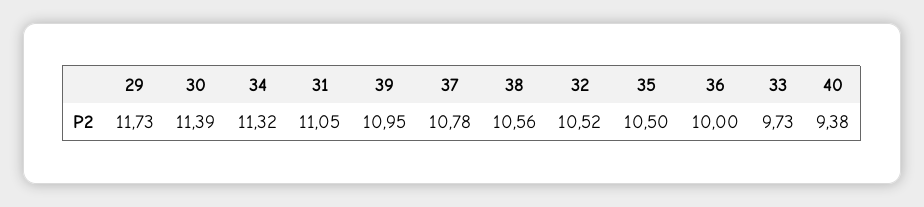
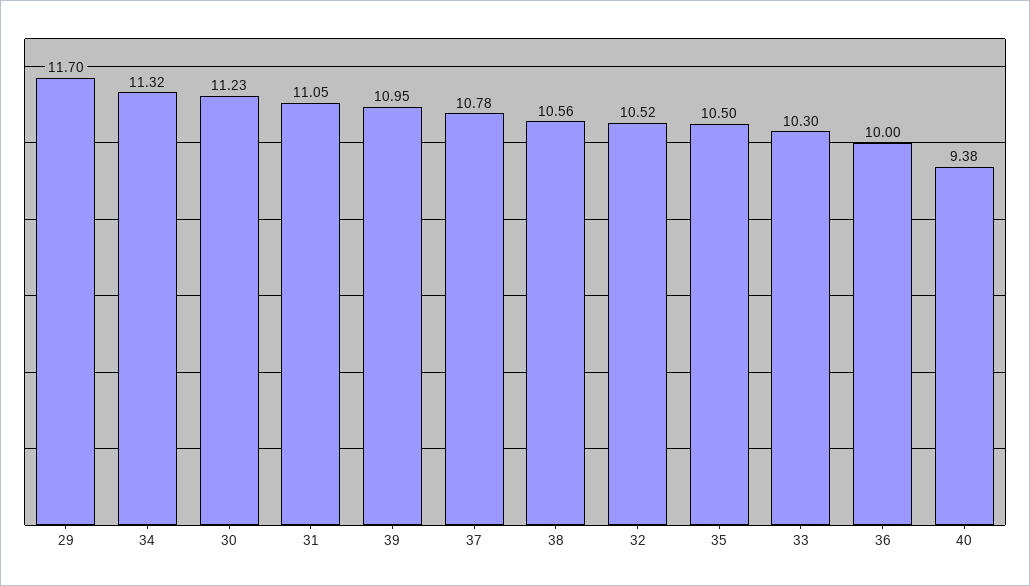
  {
-   "29": 11.73,
+   "29": 11.7,
-   "30": 11.39,
+   "30": 11.23,
    "34": 11.32,
    "31": 11.05,
    "39": 10.95,
    "37": 10.78,
    "38": 10.56,
    "32": 10.52,
    "35": 10.5,
    "36": 10,
-   "33": 9.73,
+   "33": 10.3,
    "40": 9.38
  }

